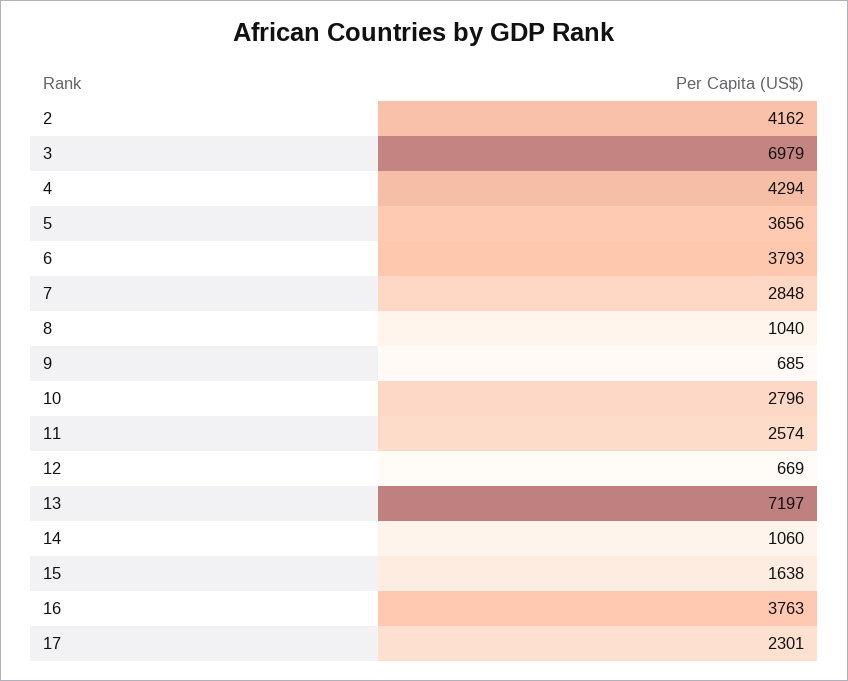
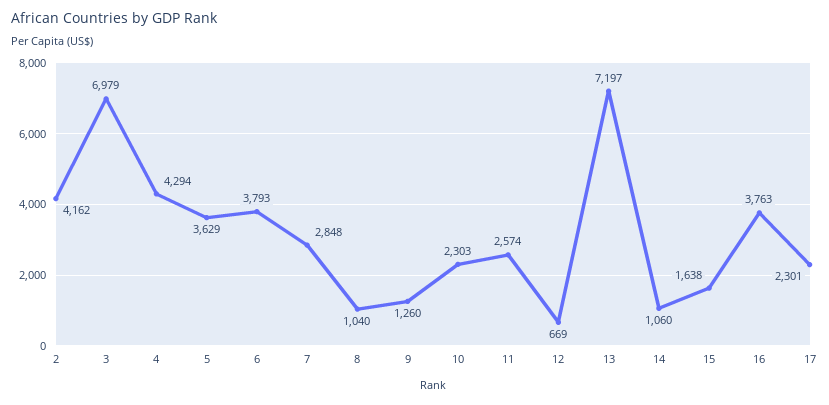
  {
    "2": 4162,
    "3": 6979,
    "4": 4294,
-   "5": 3656,
+   "5": 3629,
    "6": 3793,
    "7": 2848,
    "8": 1040,
-   "9": 685,
+   "9": 1260,
-   "10": 2796,
+   "10": 2303,
    "11": 2574,
    "12": 669,
    "13": 7197,
    "14": 1060,
    "15": 1638,
    "16": 3763,
    "17": 2301
  }

